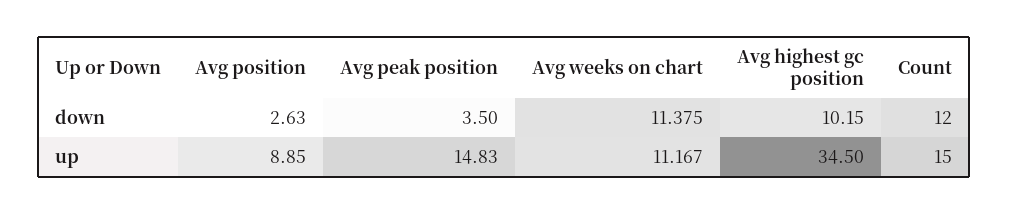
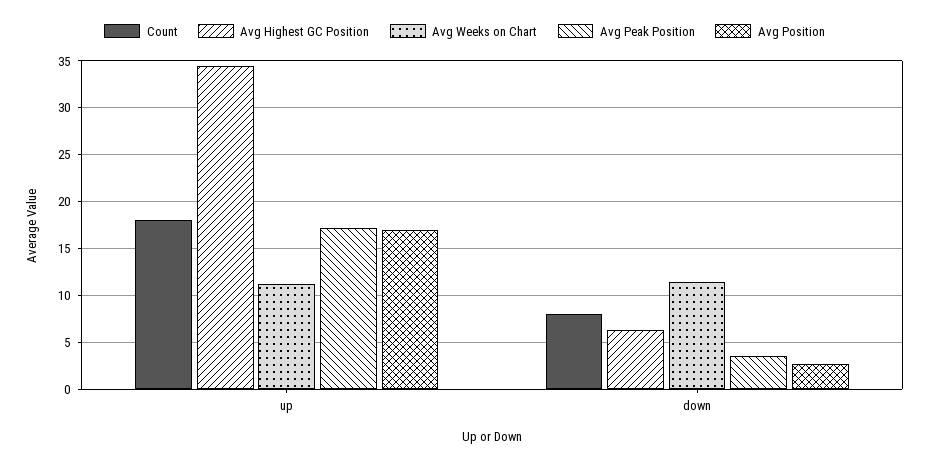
  {
    "Avg position": {
      "down": 2.63,
-     "up": 8.85
+     "up": 17
    },
    "Avg peak position": {
      "down": 3.5,
-     "up": 14.83
+     "up": 17
    },
    "Avg weeks on chart": {
      "down": 11.375,
      "up": 11.167
    },
    "Avg highest gc position": {
-     "down": 10.15,
+     "down": 6,
      "up": 34.5
    },
    "Count": {
-     "down": 12,
+     "down": 8,
-     "up": 15
+     "up": 18
    }
  }

